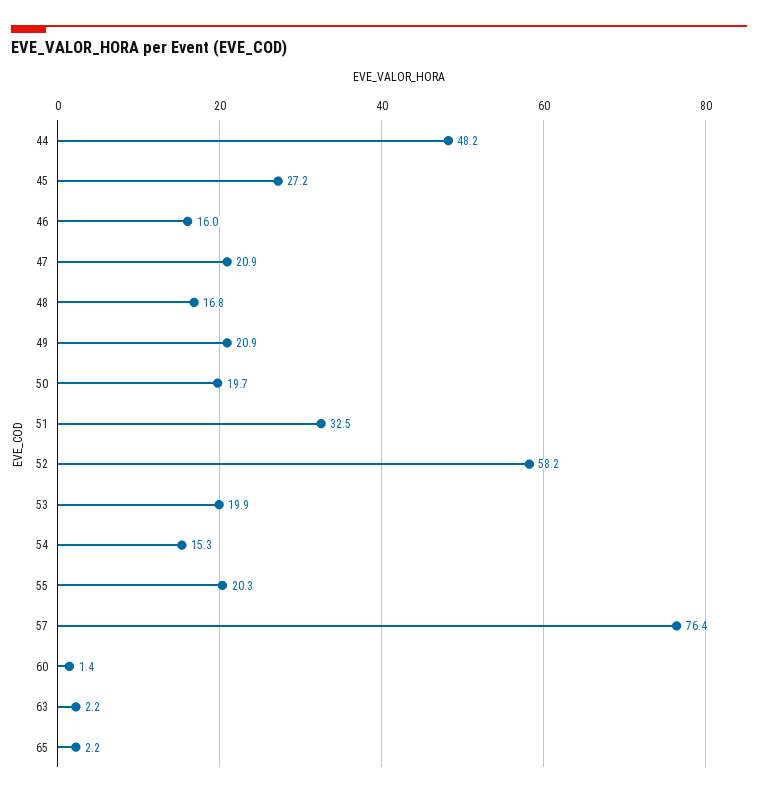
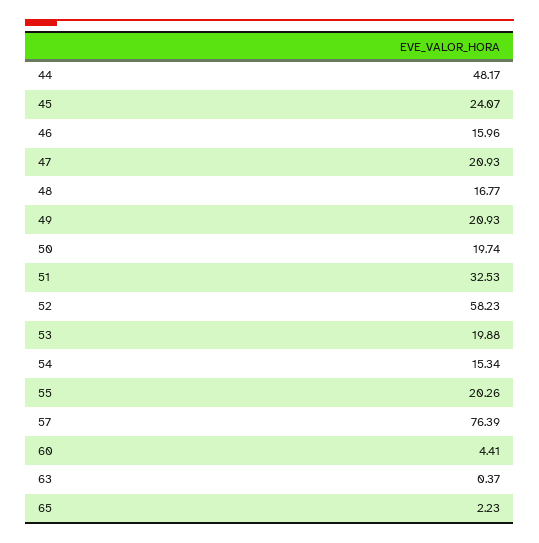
  {
    "44": 48.17,
-   "45": 27.2,
+   "45": 24.07,
    "46": 15.96,
    "47": 20.93,
    "48": 16.77,
    "49": 20.93,
    "50": 19.74,
    "51": 32.53,
    "52": 58.23,
    "53": 19.88,
    "54": 15.34,
    "55": 20.26,
    "57": 76.39,
-   "60": 1.4,
+   "60": 4.41,
-   "63": 2.2,
+   "63": 0.37,
    "65": 2.23
  }

